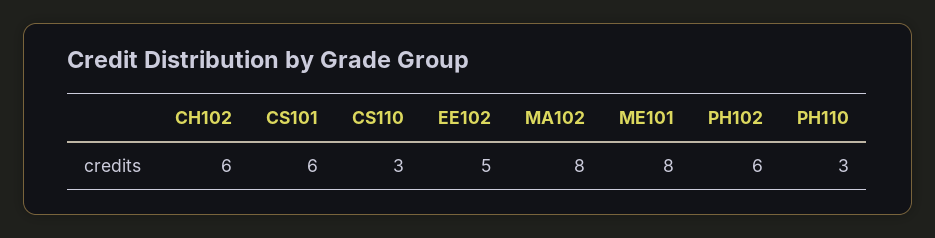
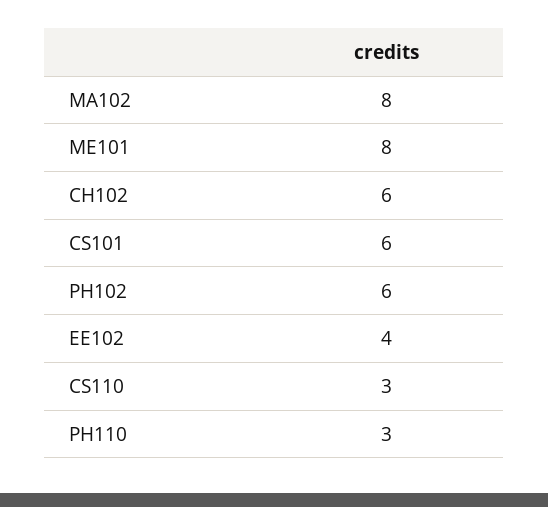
  {
    "CH102": 6,
    "CS101": 6,
    "CS110": 3,
-   "EE102": 5,
+   "EE102": 4,
    "MA102": 8,
    "ME101": 8,
    "PH102": 6,
    "PH110": 3
  }

